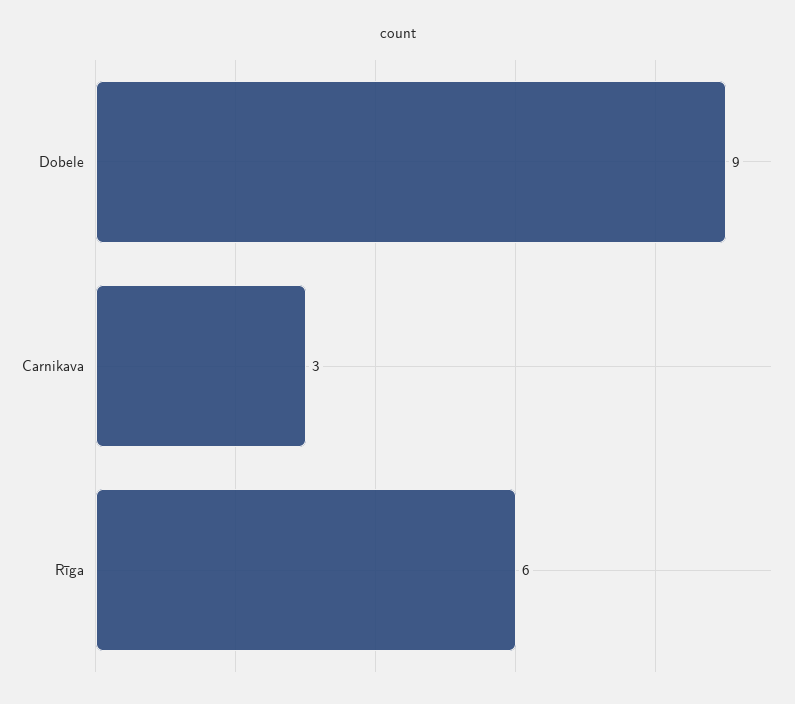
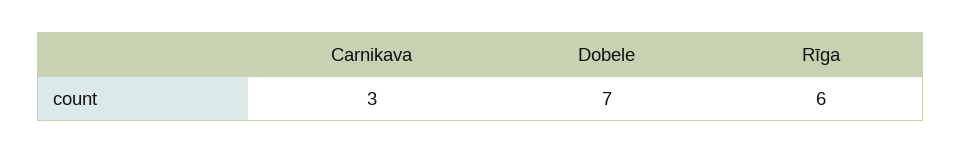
  {
-   "Dobele": 9,
+   "Dobele": 7,
    "Carnikava": 3,
    "Rīga": 6
  }

